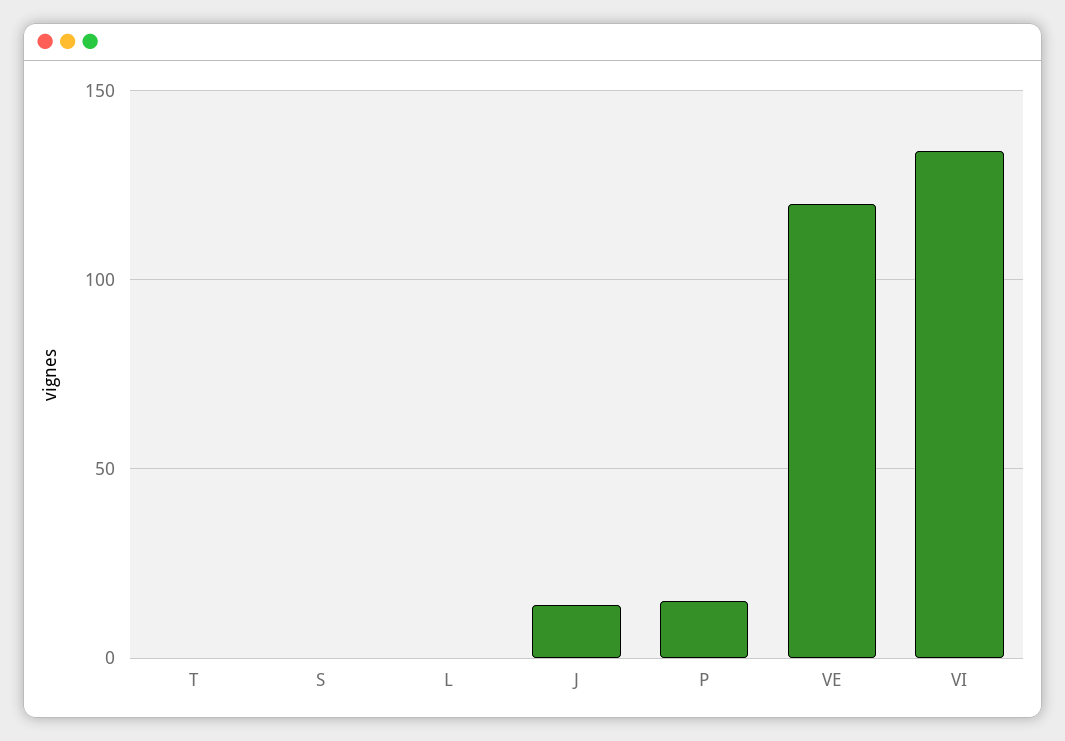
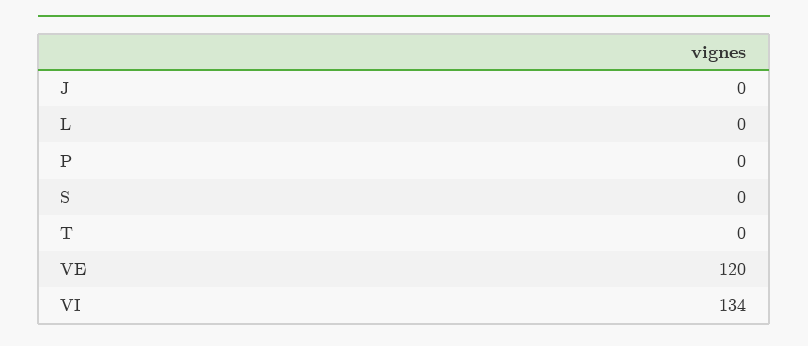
  {
    "T": 0,
    "S": 0,
    "L": 0,
-   "J": 15,
+   "J": 0,
-   "P": 15,
+   "P": 0,
    "VE": 120,
    "VI": 134
  }

